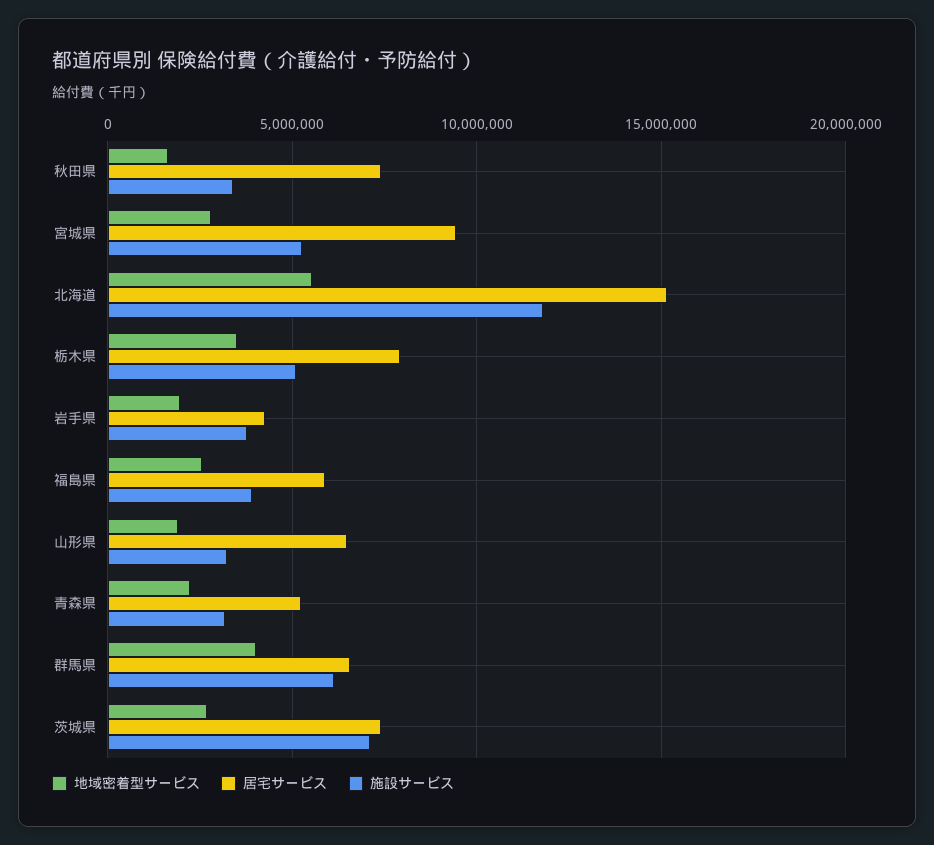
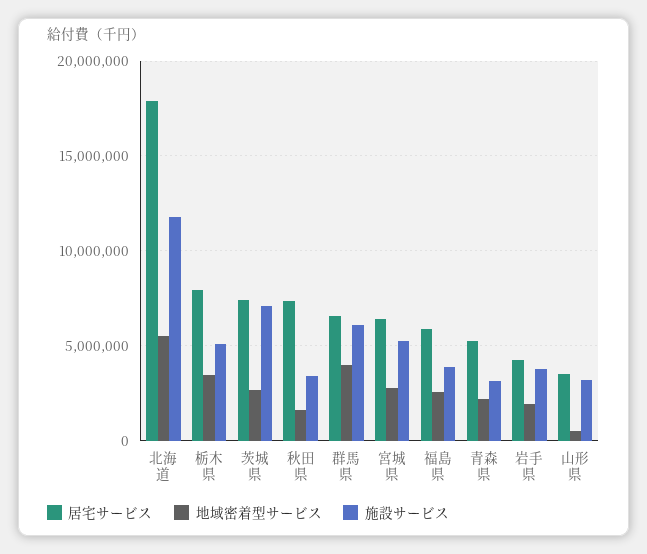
  {
    "地域密着型サービス": {
      "秋田県": 1500000,
      "宮城県": 3000000,
      "北海道": 5500000,
      "栃木県": 3500000,
      "岩手県": 2000000,
      "福島県": 2500000,
-     "山形県": 2000000,
+     "山形県": 500000,
      "青森県": 2000000,
      "群馬県": 4000000,
      "茨城県": 2500000
    },
    "居宅サービス": {
      "秋田県": 7500000,
-     "宮城県": 9500000,
+     "宮城県": 6500000,
-     "北海道": 15000000,
+     "北海道": 18000000,
      "栃木県": 8000000,
      "岩手県": 4000000,
      "福島県": 6000000,
-     "山形県": 6500000,
+     "山形県": 3500000,
      "青森県": 5000000,
      "群馬県": 6500000,
      "茨城県": 7500000
    },
    "施設サービス": {
      "秋田県": 3500000,
      "宮城県": 5500000,
      "北海道": 12000000,
      "栃木県": 5000000,
      "岩手県": 4000000,
      "福島県": 4000000,
      "山形県": 3000000,
      "青森県": 3000000,
      "群馬県": 6000000,
      "茨城県": 7000000
    }
  }

